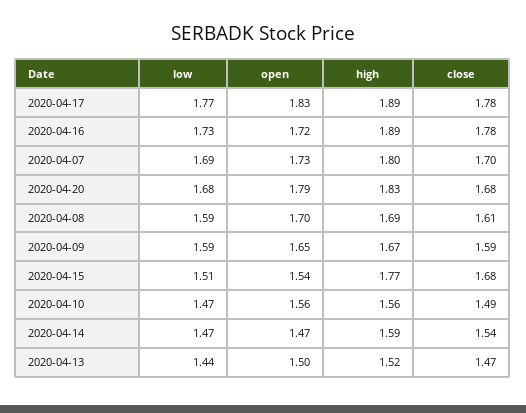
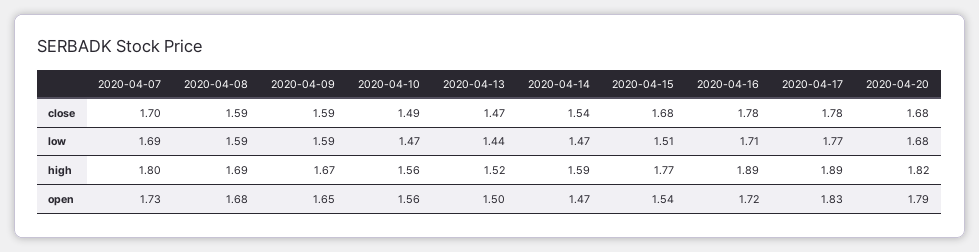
  {
    "low": {
      "2020-04-17": 1.77,
-     "2020-04-16": 1.73,
+     "2020-04-16": 1.71,
      "2020-04-07": 1.69,
      "2020-04-20": 1.68,
      "2020-04-08": 1.59,
      "2020-04-09": 1.59,
      "2020-04-15": 1.51,
      "2020-04-10": 1.47,
      "2020-04-14": 1.47,
      "2020-04-13": 1.44
    },
    "open": {
      "2020-04-17": 1.83,
      "2020-04-16": 1.72,
      "2020-04-07": 1.73,
      "2020-04-20": 1.79,
-     "2020-04-08": 1.7,
+     "2020-04-08": 1.68,
      "2020-04-09": 1.65,
      "2020-04-15": 1.54,
      "2020-04-10": 1.56,
      "2020-04-14": 1.47,
      "2020-04-13": 1.5
    },
    "high": {
      "2020-04-17": 1.89,
      "2020-04-16": 1.89,
      "2020-04-07": 1.8,
-     "2020-04-20": 1.83,
+     "2020-04-20": 1.82,
      "2020-04-08": 1.69,
      "2020-04-09": 1.67,
      "2020-04-15": 1.77,
      "2020-04-10": 1.56,
      "2020-04-14": 1.59,
      "2020-04-13": 1.52
    },
    "close": {
      "2020-04-17": 1.78,
      "2020-04-16": 1.78,
      "2020-04-07": 1.7,
      "2020-04-20": 1.68,
-     "2020-04-08": 1.61,
+     "2020-04-08": 1.59,
      "2020-04-09": 1.59,
      "2020-04-15": 1.68,
      "2020-04-10": 1.49,
      "2020-04-14": 1.54,
      "2020-04-13": 1.47
    }
  }

